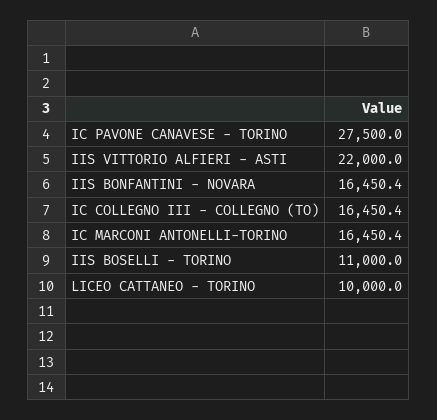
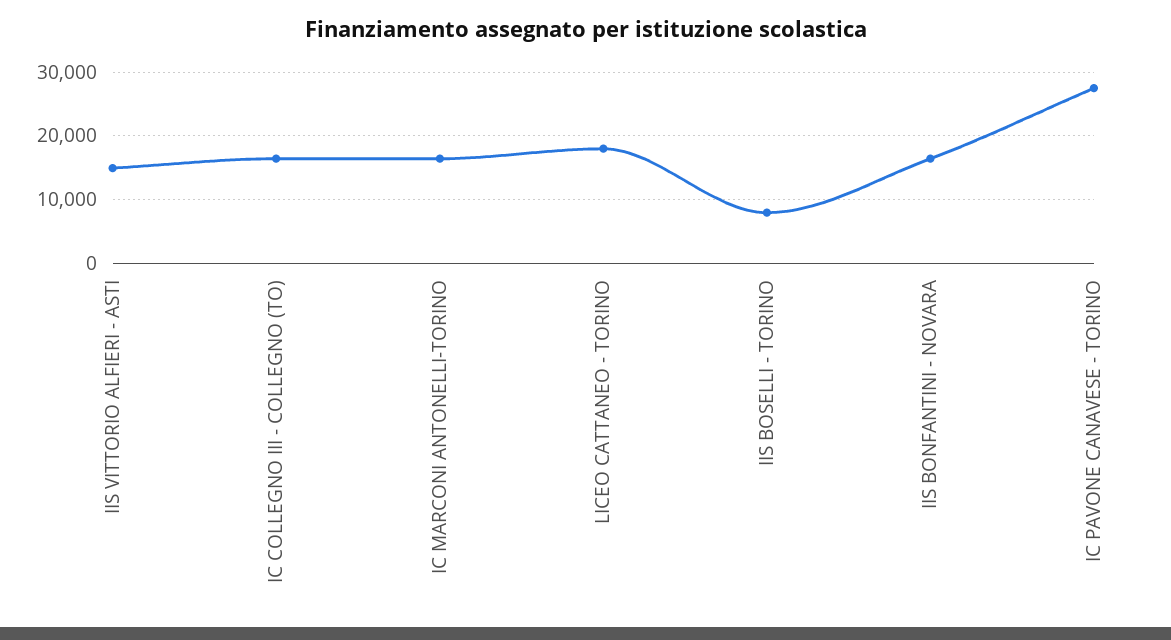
  {
    "IC PAVONE CANAVESE - TORINO": 27500,
-   "IIS VITTORIO ALFIERI - ASTI": 22000,
+   "IIS VITTORIO ALFIERI - ASTI": 15000,
    "IIS BONFANTINI - NOVARA": 16450.4,
    "IC COLLEGNO III - COLLEGNO (TO)": 16450.4,
    "IC MARCONI ANTONELLI-TORINO": 16450.4,
-   "IIS BOSELLI - TORINO": 11000,
+   "IIS BOSELLI - TORINO": 8000,
-   "LICEO CATTANEO - TORINO": 10000
+   "LICEO CATTANEO - TORINO": 18000
  }

